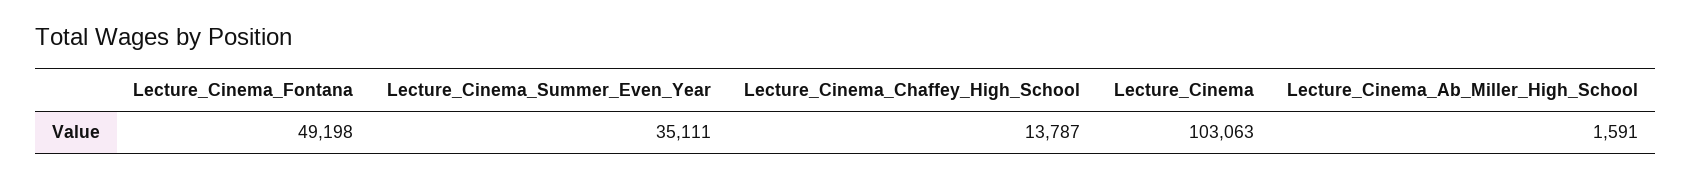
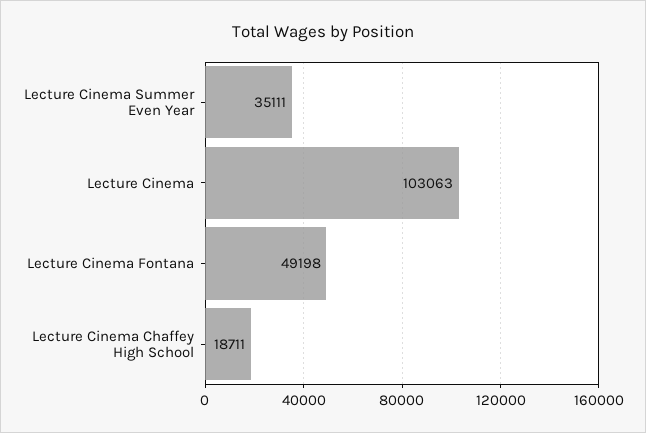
  {
    "Lecture_Cinema_Fontana": 49198,
    "Lecture_Cinema_Summer_Even_Year": 35111,
-   "Lecture_Cinema_Chaffey_High_School": 13787,
+   "Lecture_Cinema_Chaffey_High_School": 18711,
-   "Lecture_Cinema": 103063,
+   "Lecture_Cinema": 103063
-   "Lecture_Cinema_Ab_Miller_High_School": 1591
  }

